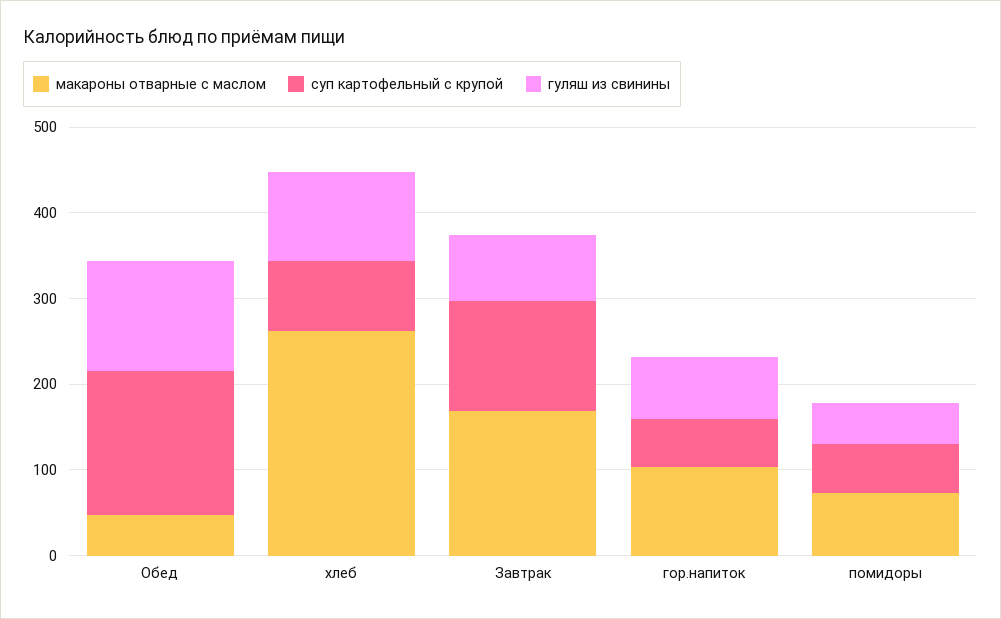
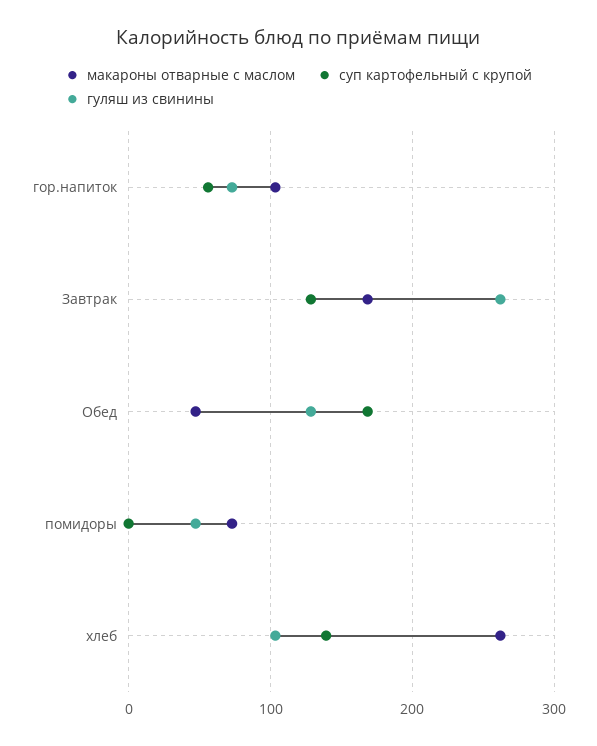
  {
    "макароны отварные с маслом": {
      "Обед": 50,
      "хлеб": 260,
      "Завтрак": 170,
      "гор.напиток": 100,
      "помидоры": 70
    },
    "суп картофельный с крупой": {
      "Обед": 170,
-     "хлеб": 80,
+     "хлеб": 140,
      "Завтрак": 130,
      "гор.напиток": 60,
-     "помидоры": 60
+     "помидоры": 0
    },
    "гуляш из свинины": {
      "Обед": 130,
      "хлеб": 100,
-     "Завтрак": 80,
+     "Завтрак": 260,
      "гор.напиток": 70,
      "помидоры": 50
    }
  }

